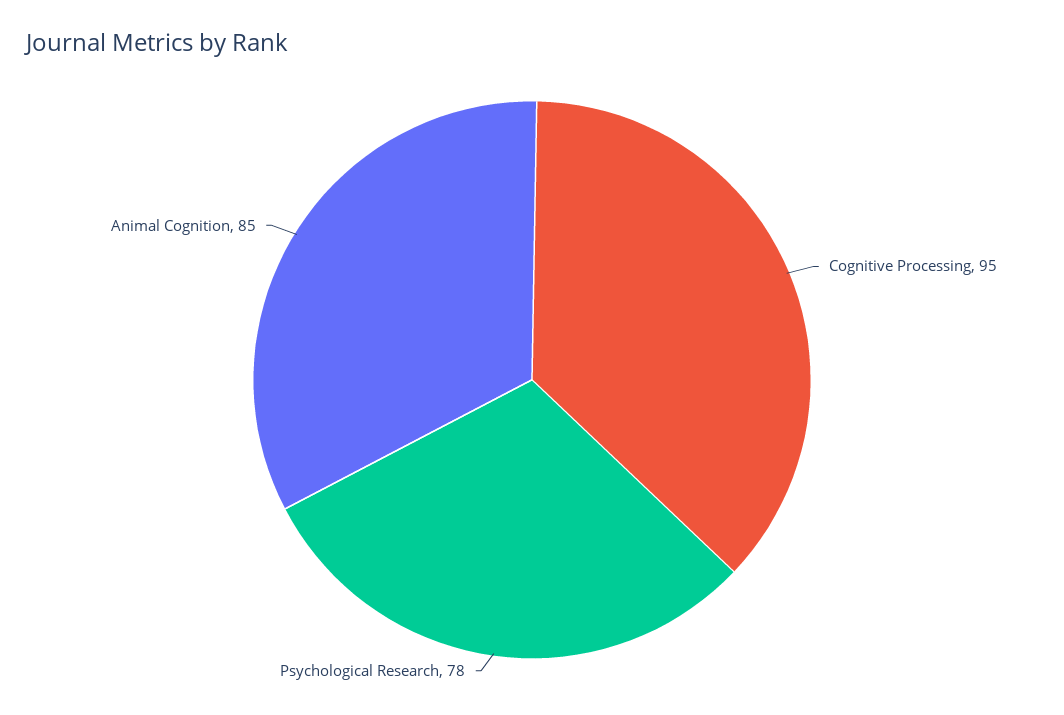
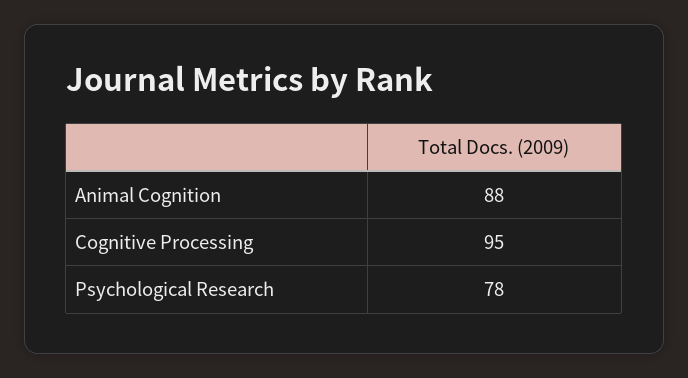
  {
    "Cognitive Processing": 95,
    "Psychological Research": 78,
-   "Animal Cognition": 85
+   "Animal Cognition": 88
  }

